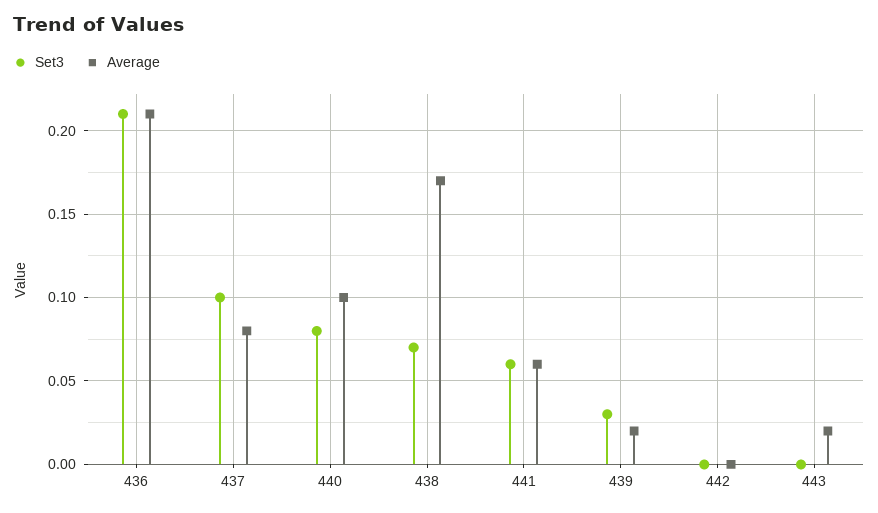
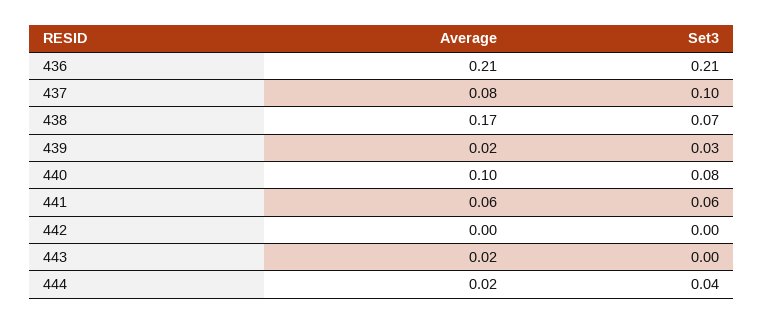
  {
    "Set3": {
      "436": 0.21,
      "437": 0.1,
      "440": 0.08,
      "438": 0.07,
      "441": 0.06,
      "439": 0.03,
      "442": 0,
-     "443": 0
+     "443": 0,
+     "444": 0.04
    },
    "Average": {
      "436": 0.21,
      "437": 0.08,
      "440": 0.1,
      "438": 0.17,
      "441": 0.06,
      "439": 0.02,
      "442": 0,
-     "443": 0.02
+     "443": 0.02,
+     "444": 0.02
    }
  }

